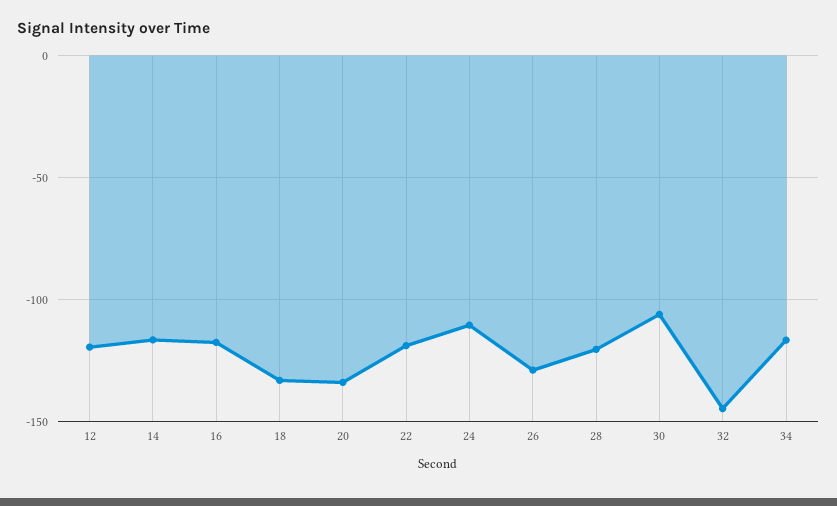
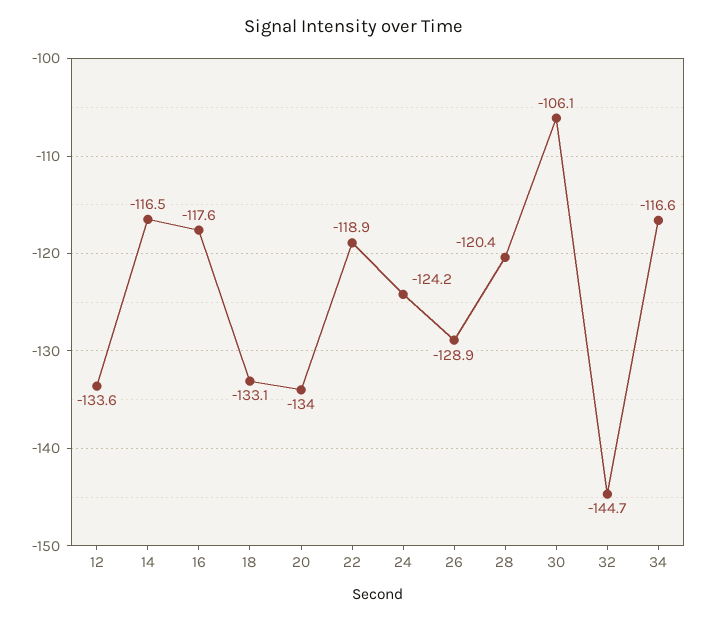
  {
-   "12": -120,
+   "12": -133.6,
    "14": -116.5,
    "16": -117.6,
    "18": -133.1,
    "20": -134,
    "22": -118.9,
-   "24": -110,
+   "24": -124.2,
    "26": -128.9,
    "28": -120.4,
    "30": -106.1,
    "32": -144.7,
    "34": -116.6
  }

